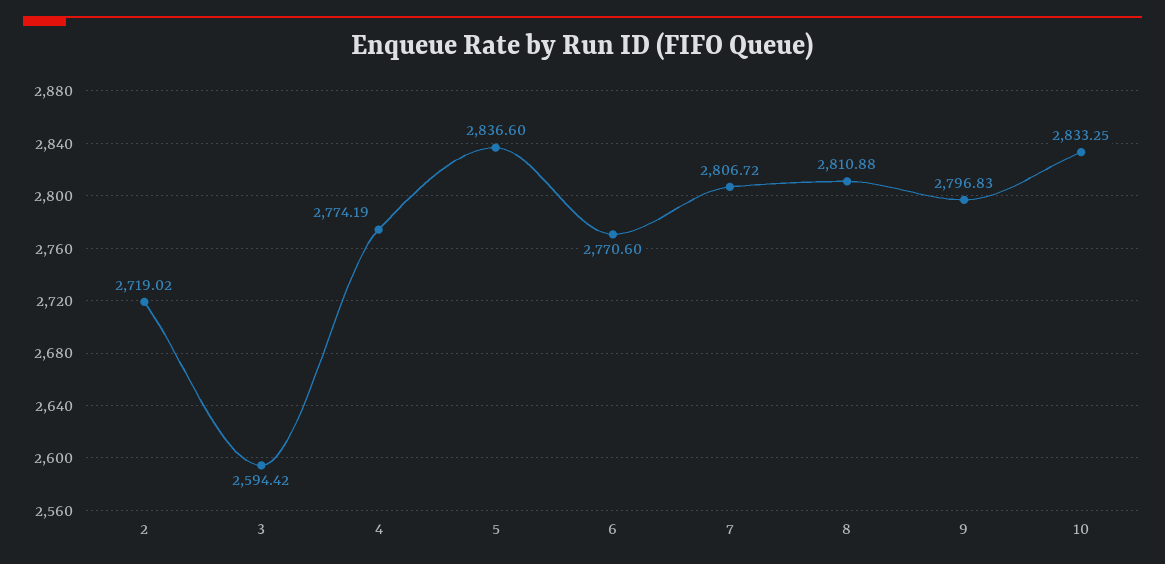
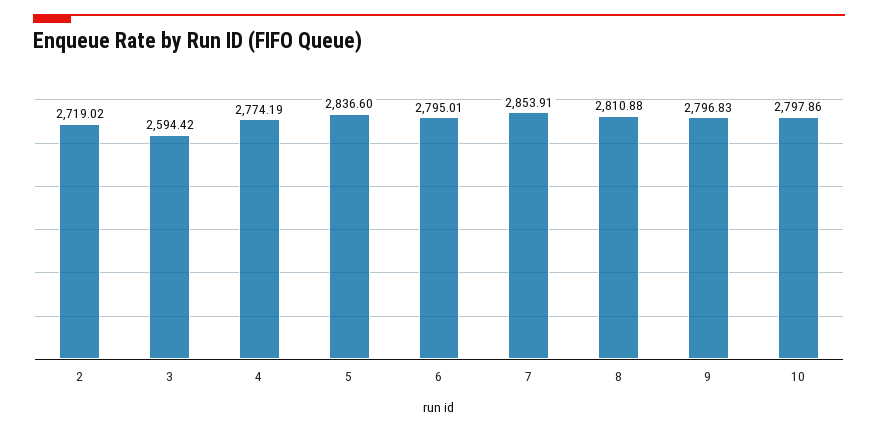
  {
    "2": 2719.02,
    "3": 2594.42,
    "4": 2774.19,
    "5": 2836.6,
-   "6": 2770.6,
+   "6": 2795.01,
-   "7": 2806.72,
+   "7": 2853.91,
    "8": 2810.88,
    "9": 2796.83,
-   "10": 2833.25
+   "10": 2797.86
  }

